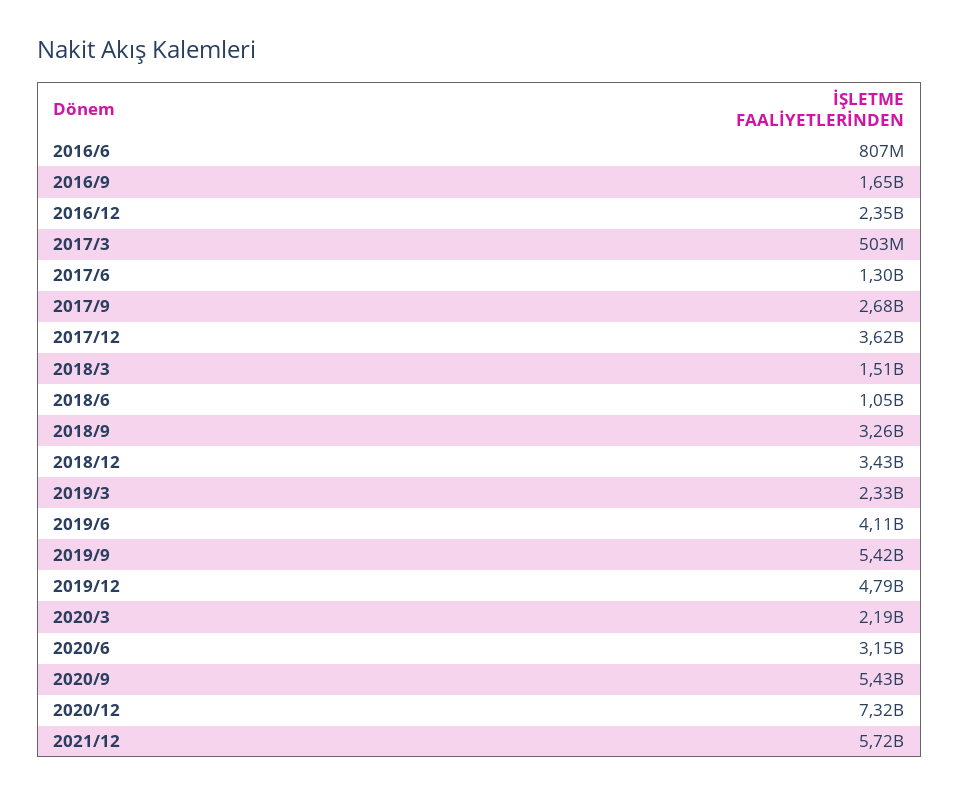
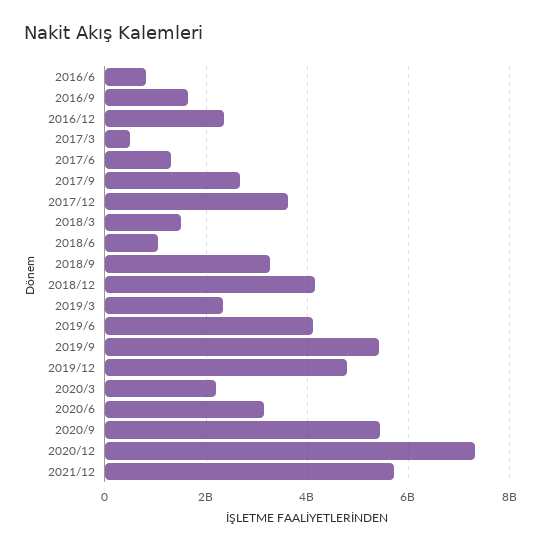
  {
    "2016/6": 807000000,
    "2016/9": 1650000000,
    "2016/12": 2350000000,
    "2017/3": 503000000,
    "2017/6": 1300000000,
    "2017/9": 2680000000,
    "2017/12": 3620000000,
    "2018/3": 1510000000,
    "2018/6": 1050000000,
    "2018/9": 3260000000,
-   "2018/12": 3430000000,
+   "2018/12": 4200000000,
    "2019/3": 2330000000,
    "2019/6": 4110000000,
    "2019/9": 5420000000,
    "2019/12": 4790000000,
    "2020/3": 2190000000,
    "2020/6": 3150000000,
    "2020/9": 5430000000,
    "2020/12": 7320000000,
    "2021/12": 5720000000
  }

